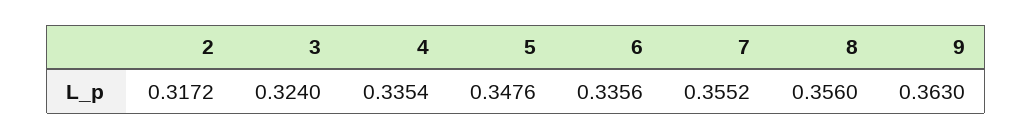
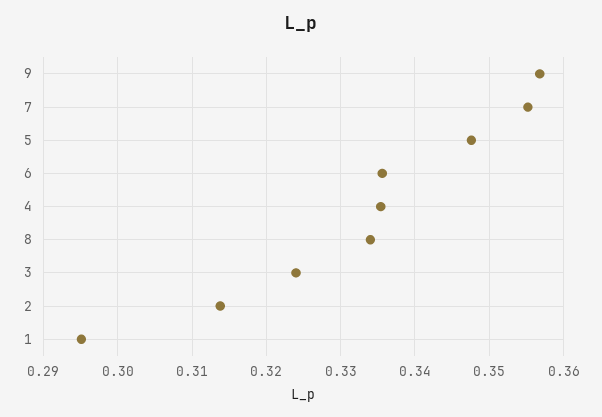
  {
-   "2": 0.3172,
+   "2": 0.314,
    "3": 0.324,
    "4": 0.3354,
    "5": 0.3476,
    "6": 0.3356,
    "7": 0.3552,
-   "8": 0.356,
+   "8": 0.334,
-   "9": 0.363
+   "9": 0.357,
+   "1": 0.295
  }

